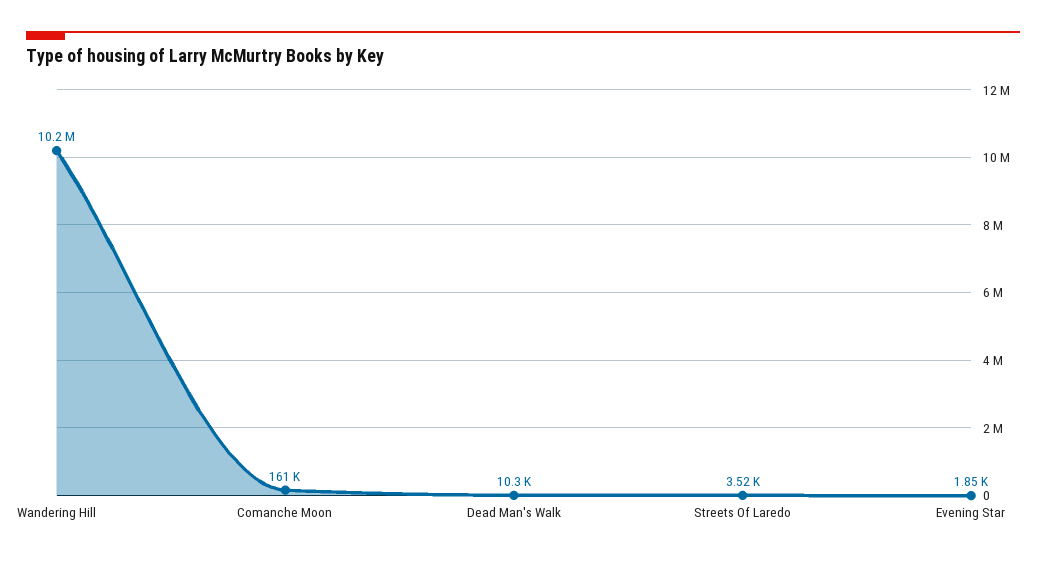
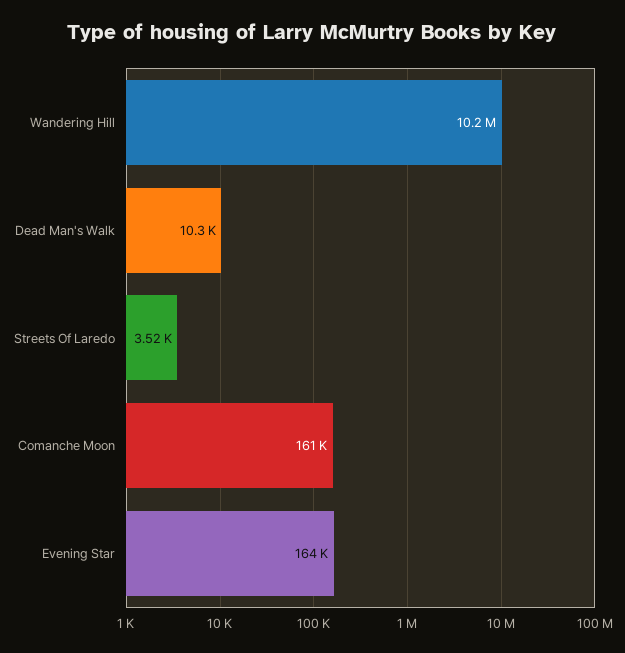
  {
    "Wandering Hill": 10200000,
    "Comanche Moon": 161000,
    "Dead Man's Walk": 10300,
    "Streets Of Laredo": 3520,
-   "Evening Star": 1850
+   "Evening Star": 164000
  }

